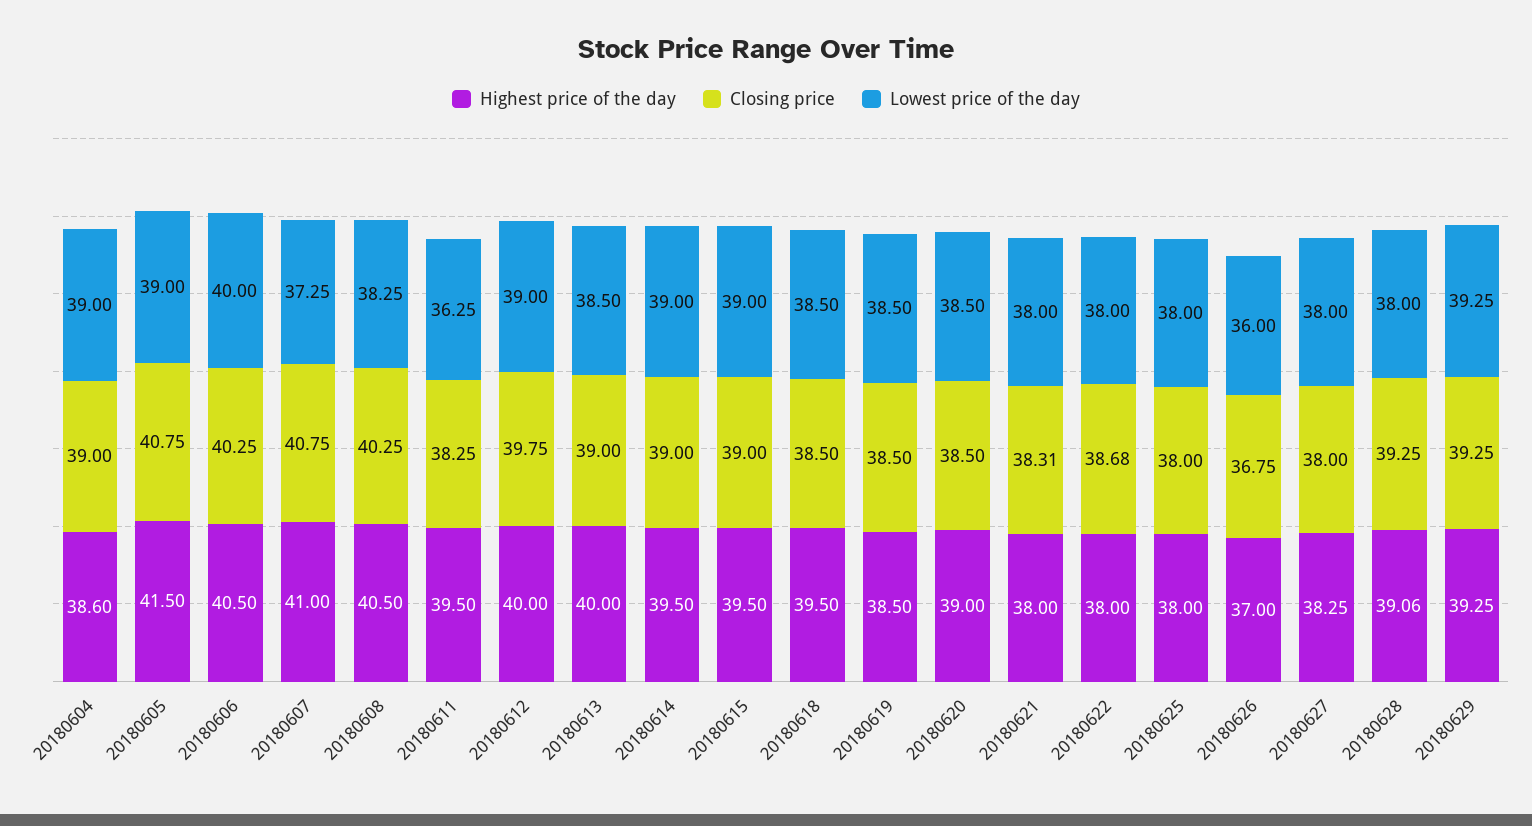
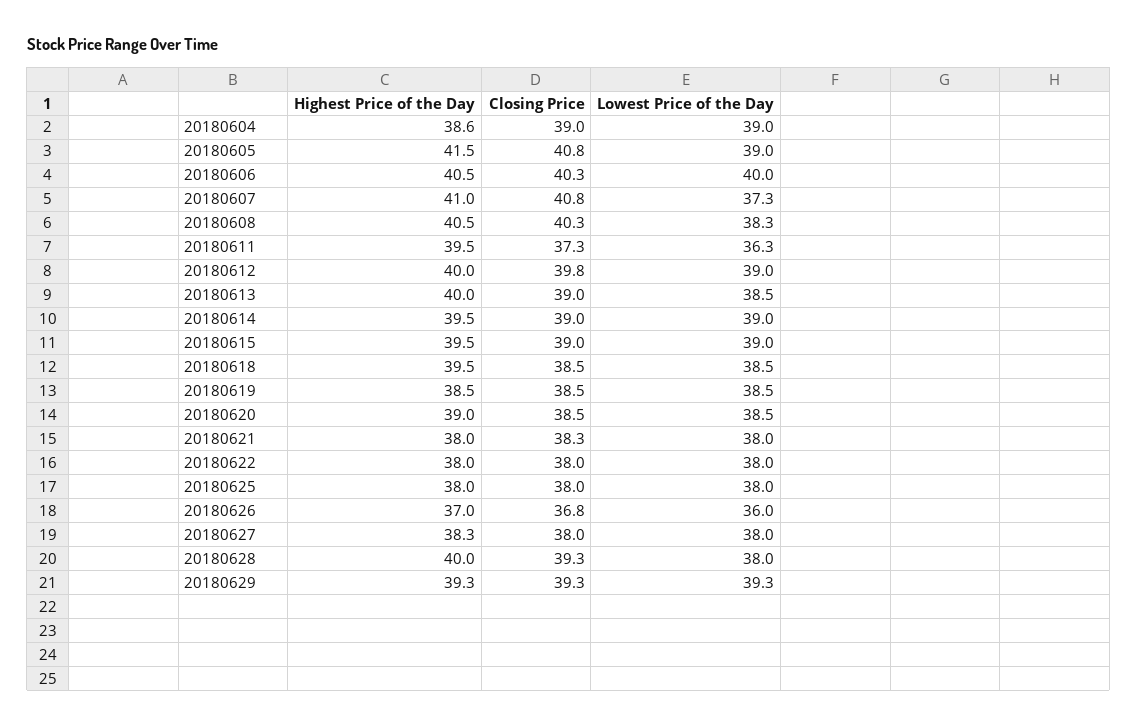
  {
    "Highest price of the day": {
      "20180604": 38.6,
      "20180605": 41.5,
      "20180606": 40.5,
      "20180607": 41,
      "20180608": 40.5,
      "20180611": 39.5,
      "20180612": 40,
      "20180613": 40,
      "20180614": 39.5,
      "20180615": 39.5,
      "20180618": 39.5,
      "20180619": 38.5,
      "20180620": 39,
      "20180621": 38,
      "20180622": 38,
      "20180625": 38,
      "20180626": 37,
      "20180627": 38.25,
-     "20180628": 39.06,
+     "20180628": 40,
      "20180629": 39.25
    },
    "Closing price": {
      "20180604": 39,
      "20180605": 40.75,
      "20180606": 40.25,
      "20180607": 40.75,
      "20180608": 40.25,
-     "20180611": 38.25,
+     "20180611": 37.3,
      "20180612": 39.75,
      "20180613": 39,
      "20180614": 39,
      "20180615": 39,
      "20180618": 38.5,
      "20180619": 38.5,
      "20180620": 38.5,
      "20180621": 38.31,
-     "20180622": 38.68,
+     "20180622": 38,
      "20180625": 38,
      "20180626": 36.75,
      "20180627": 38,
      "20180628": 39.25,
      "20180629": 39.25
    },
    "Lowest price of the day": {
      "20180604": 39,
      "20180605": 39,
      "20180606": 40,
      "20180607": 37.25,
      "20180608": 38.25,
      "20180611": 36.25,
      "20180612": 39,
      "20180613": 38.5,
      "20180614": 39,
      "20180615": 39,
      "20180618": 38.5,
      "20180619": 38.5,
      "20180620": 38.5,
      "20180621": 38,
      "20180622": 38,
      "20180625": 38,
      "20180626": 36,
      "20180627": 38,
      "20180628": 38,
      "20180629": 39.25
    }
  }

